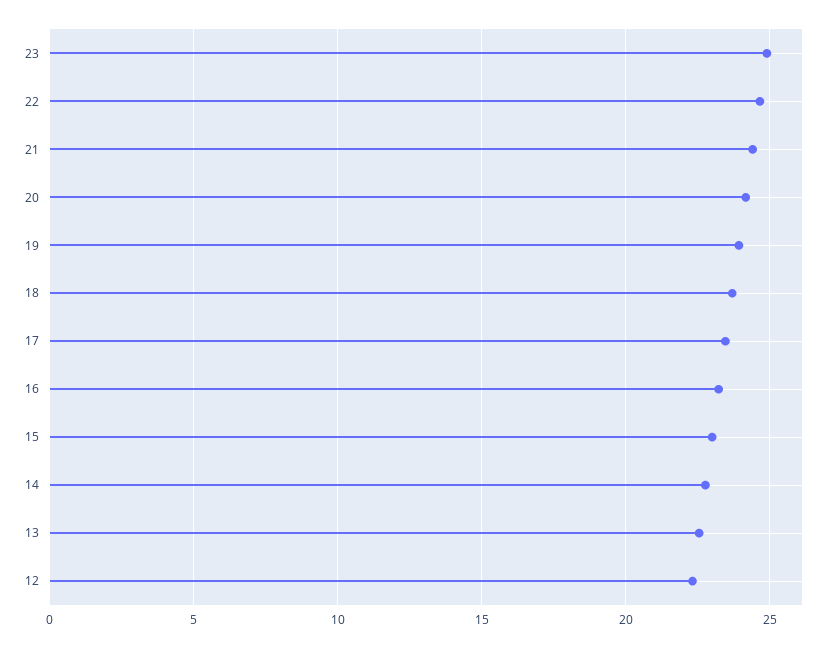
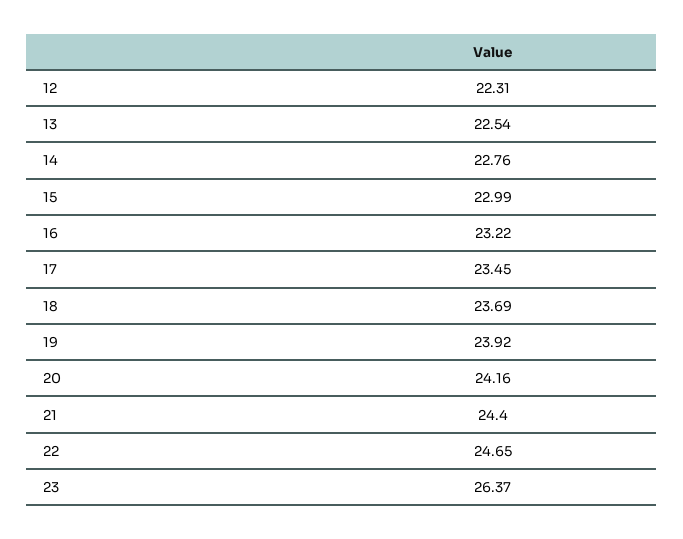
  {
-   "23": 25,
+   "23": 26.37,
    "22": 24.65,
    "21": 24.4,
    "20": 24.16,
    "19": 23.92,
    "18": 23.69,
    "17": 23.45,
    "16": 23.22,
    "15": 22.99,
    "14": 22.76,
    "13": 22.54,
    "12": 22.31
  }

